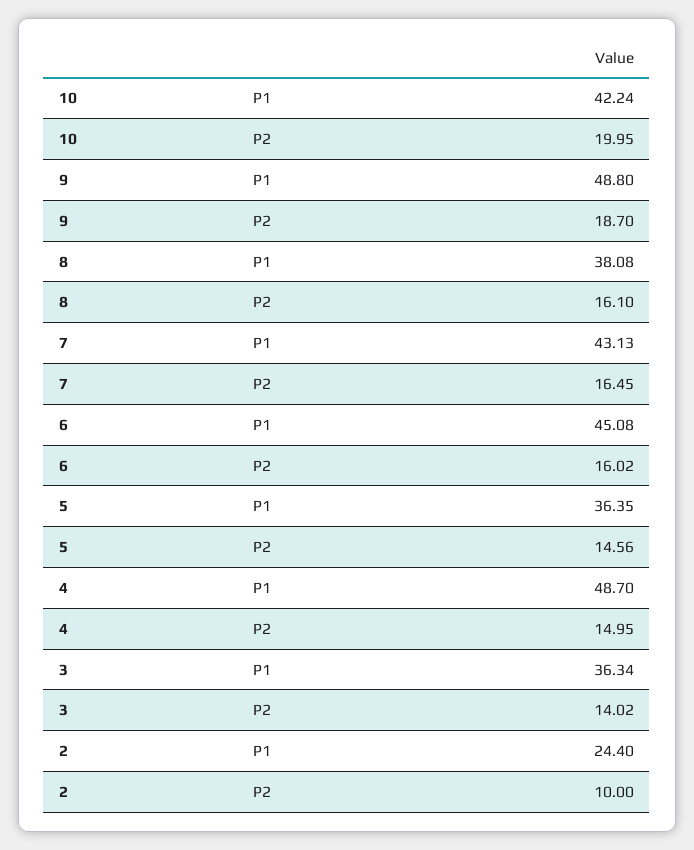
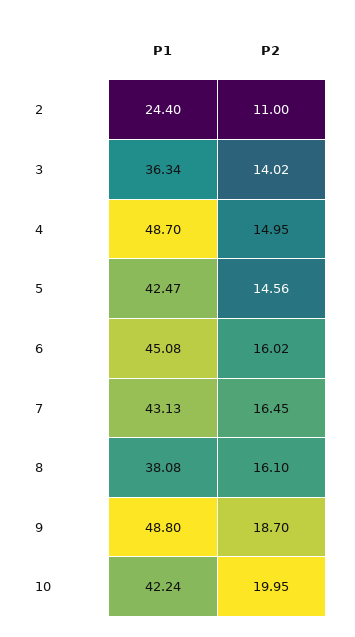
  {
    "10": {
      "P1": 42.24,
      "P2": 19.95
    },
    "9": {
      "P1": 48.8,
      "P2": 18.7
    },
    "8": {
      "P1": 38.08,
      "P2": 16.1
    },
    "7": {
      "P1": 43.13,
      "P2": 16.45
    },
    "6": {
      "P1": 45.08,
      "P2": 16.02
    },
    "5": {
-     "P1": 36.35,
+     "P1": 42.47,
      "P2": 14.56
    },
    "4": {
      "P1": 48.7,
      "P2": 14.95
    },
    "3": {
      "P1": 36.34,
      "P2": 14.02
    },
    "2": {
      "P1": 24.4,
-     "P2": 10
+     "P2": 11
    }
  }

